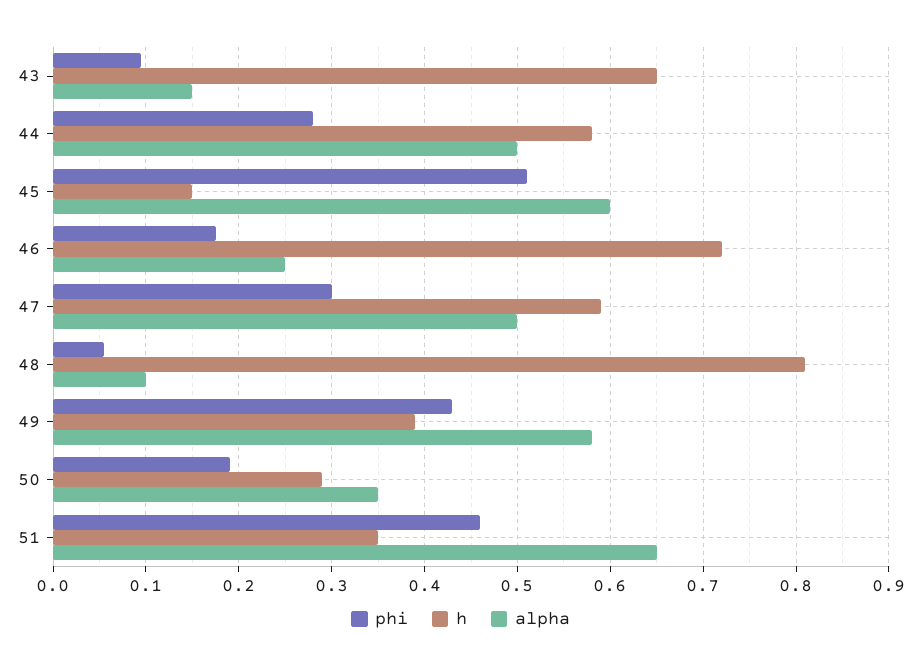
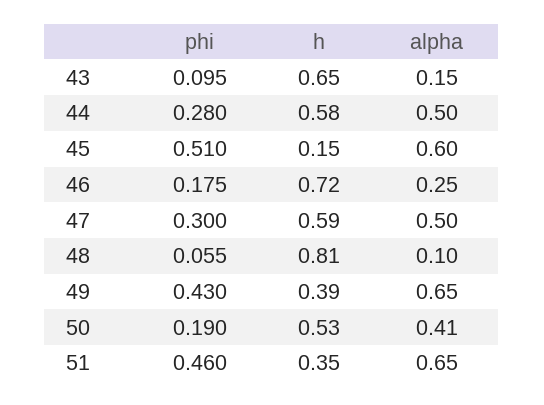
  {
    "phi": {
      "43": 0.095,
      "44": 0.28,
      "45": 0.51,
      "46": 0.175,
      "47": 0.3,
      "48": 0.055,
      "49": 0.43,
      "50": 0.19,
      "51": 0.46
    },
    "h": {
      "43": 0.65,
      "44": 0.58,
      "45": 0.15,
      "46": 0.72,
      "47": 0.59,
      "48": 0.81,
      "49": 0.39,
-     "50": 0.29,
+     "50": 0.53,
      "51": 0.35
    },
    "alpha": {
      "43": 0.15,
      "44": 0.5,
      "45": 0.6,
      "46": 0.25,
      "47": 0.5,
      "48": 0.1,
-     "49": 0.58,
+     "49": 0.65,
-     "50": 0.35,
+     "50": 0.41,
      "51": 0.65
    }
  }

